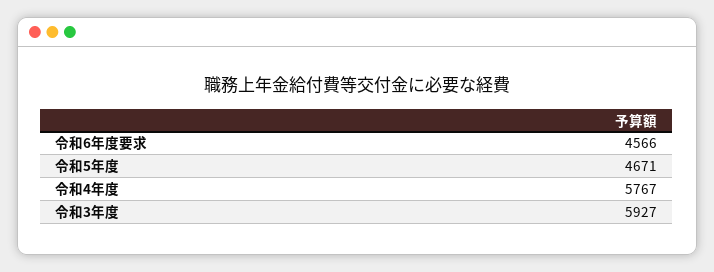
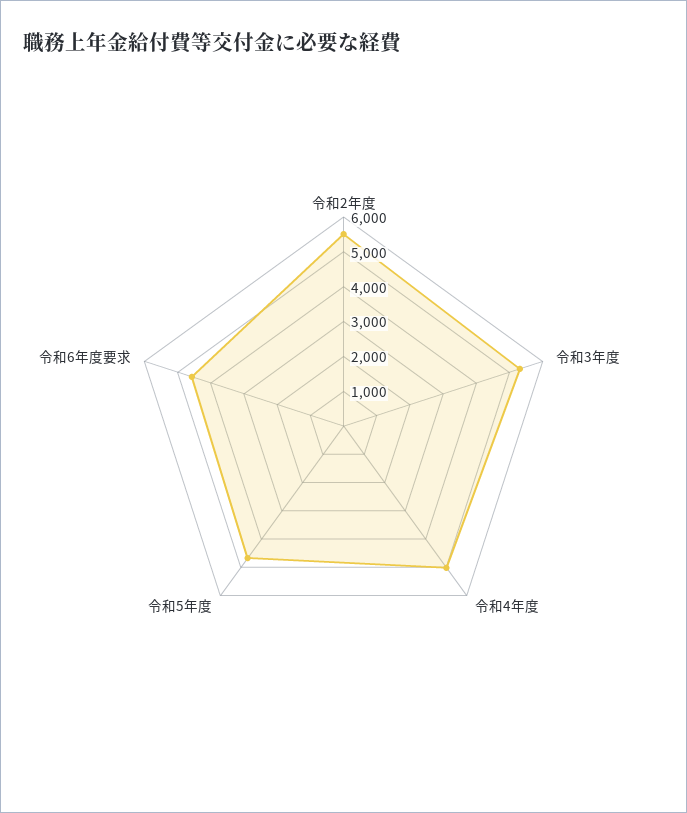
  {
    "令和6年度要求": 4566,
    "令和5年度": 4671,
-   "令和4年度": 5767,
+   "令和4年度": 5000,
-   "令和3年度": 5927
+   "令和3年度": 5250,
+   "令和2年度": 5500
  }

